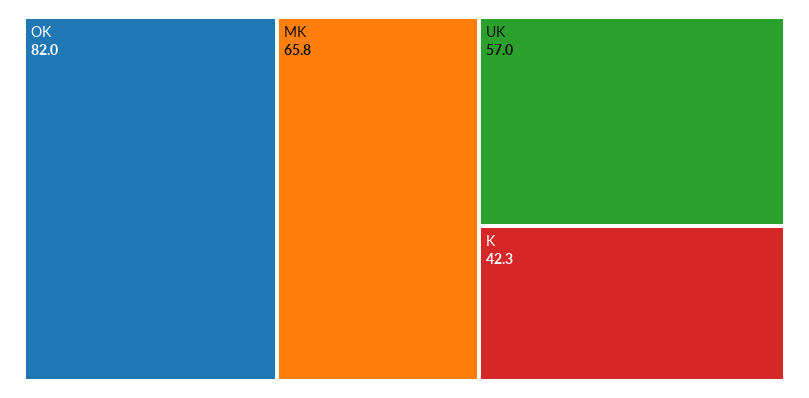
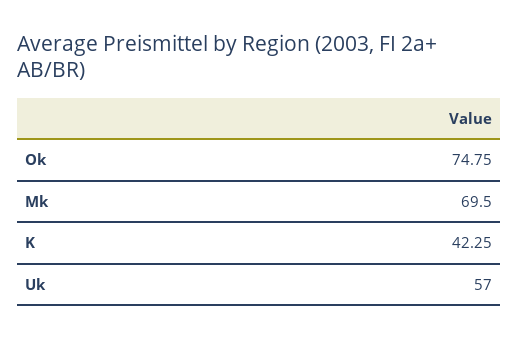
  {
-   "OK": 82,
+   "OK": 74.75,
-   "MK": 65.8,
+   "MK": 69.5,
    "UK": 57,
    "K": 42.25
  }

